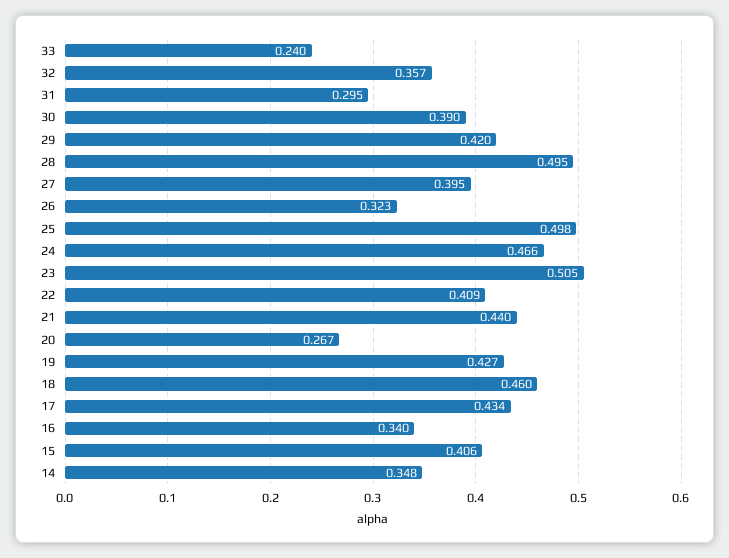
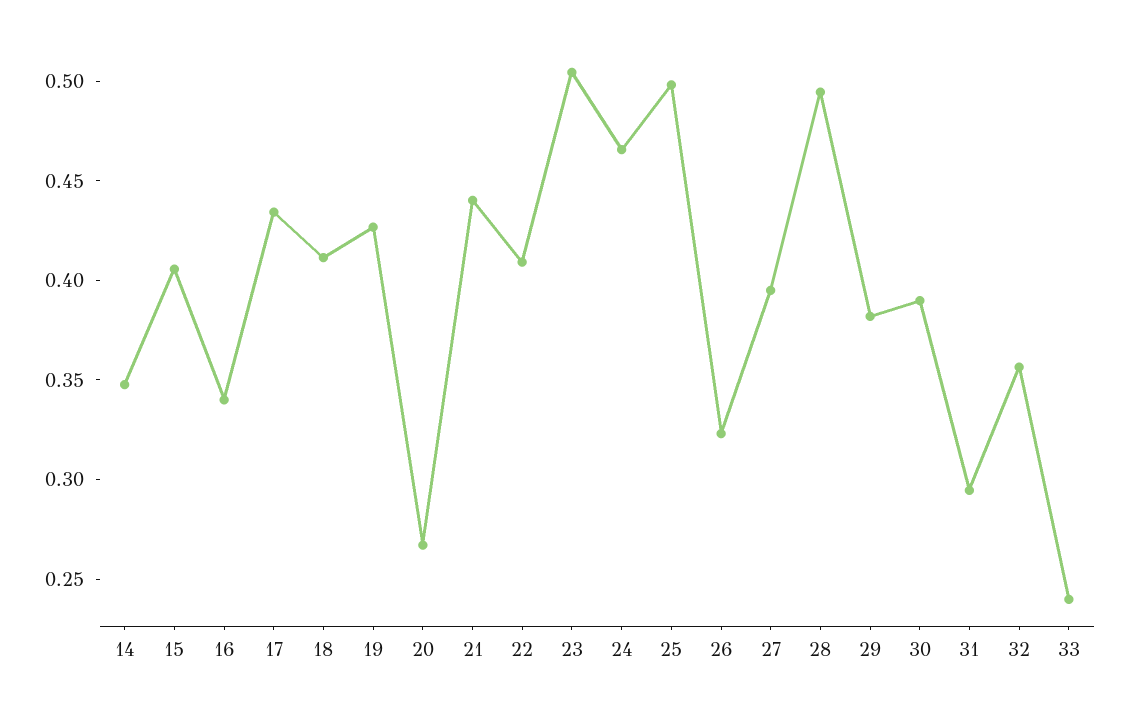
  {
    "33": 0.24,
    "32": 0.357,
    "31": 0.295,
    "30": 0.39,
-   "29": 0.42,
+   "29": 0.38,
    "28": 0.495,
    "27": 0.395,
    "26": 0.323,
    "25": 0.498,
    "24": 0.466,
    "23": 0.505,
    "22": 0.409,
    "21": 0.44,
    "20": 0.267,
    "19": 0.427,
-   "18": 0.46,
+   "18": 0.41,
    "17": 0.434,
    "16": 0.34,
    "15": 0.406,
    "14": 0.348
  }

